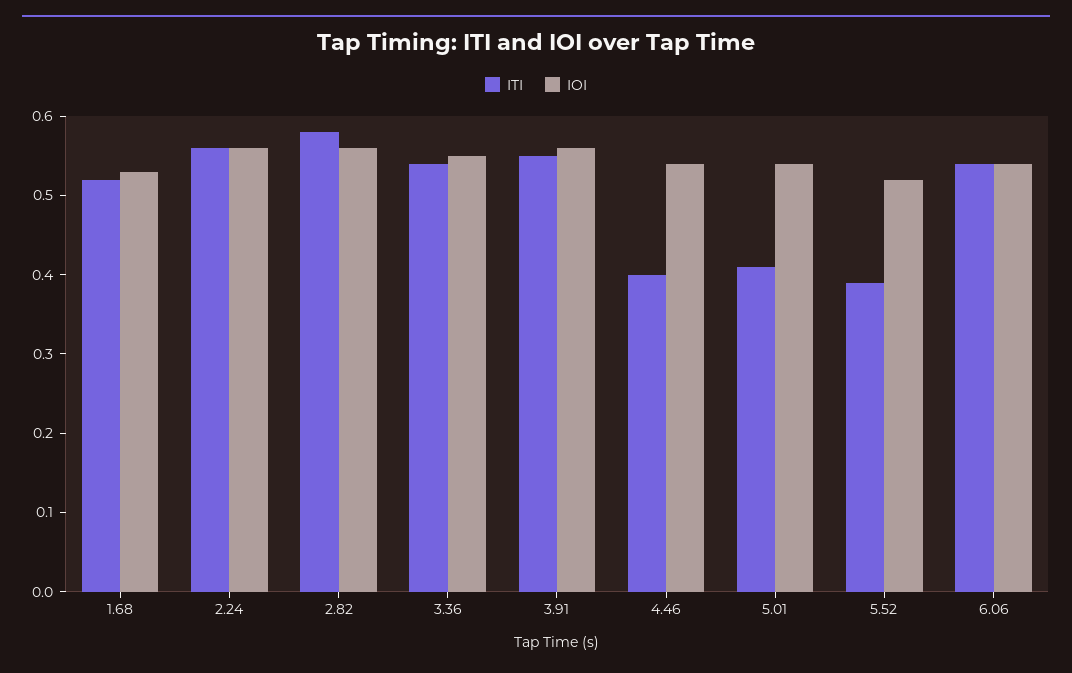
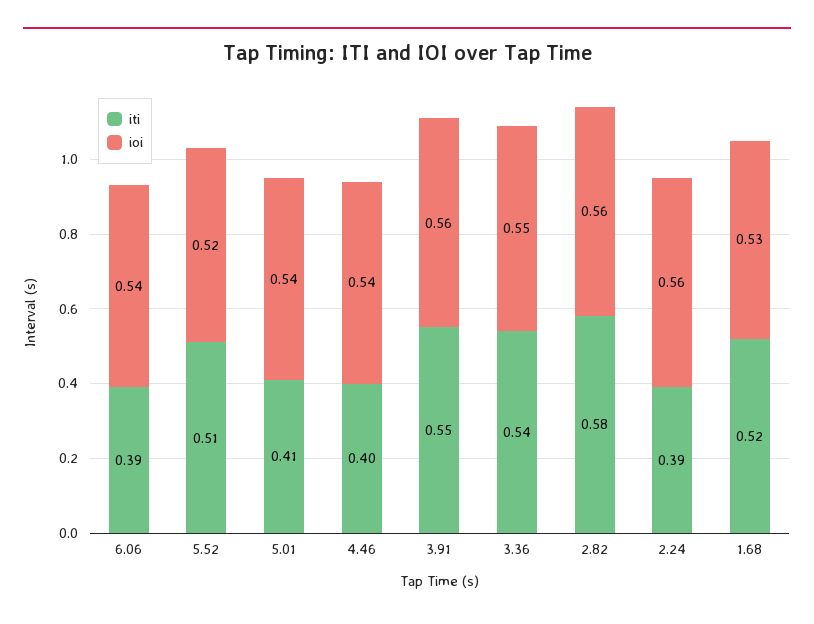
  {
    "ITI": {
      "1.68": 0.52,
-     "2.24": 0.55,
+     "2.24": 0.39,
      "2.82": 0.58,
      "3.36": 0.54,
      "3.91": 0.55,
      "4.46": 0.4,
      "5.01": 0.41,
-     "5.52": 0.4,
+     "5.52": 0.51,
-     "6.06": 0.55
+     "6.06": 0.39
    },
    "IOI": {
      "1.68": 0.53,
      "2.24": 0.56,
      "2.82": 0.56,
      "3.36": 0.55,
      "3.91": 0.56,
      "4.46": 0.54,
      "5.01": 0.54,
      "5.52": 0.52,
      "6.06": 0.54
    }
  }

